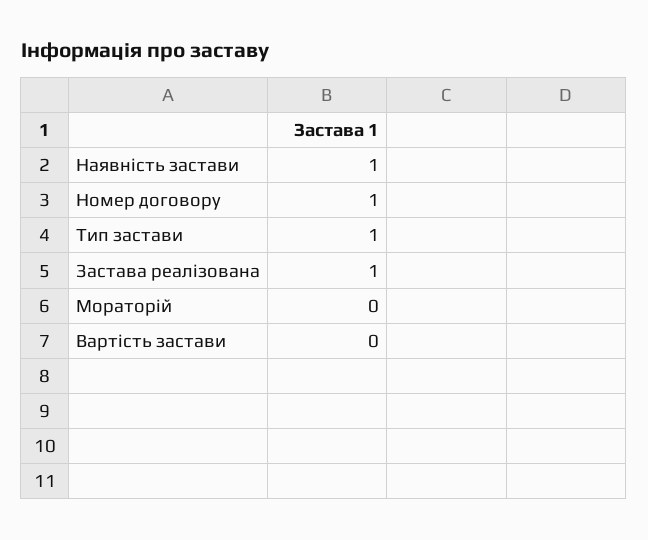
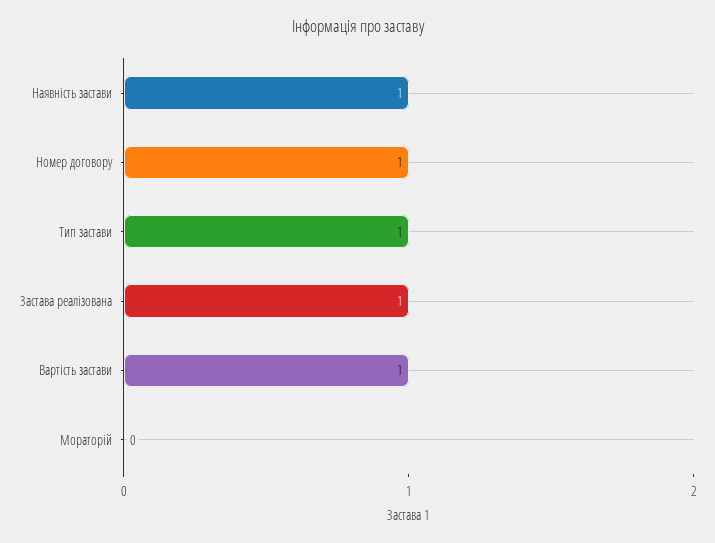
  {
    "Наявність застави": 1,
    "Номер договору": 1,
    "Тип застави": 1,
    "Застава реалізована": 1,
    "Мораторій": 0,
-   "Вартість застави": 0
+   "Вартість застави": 1
  }

